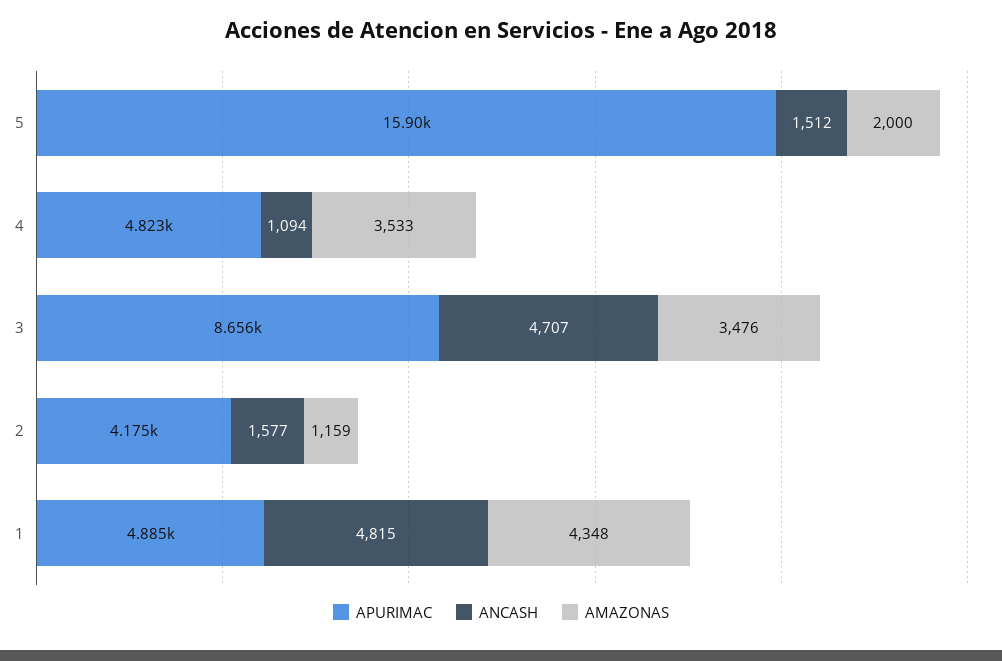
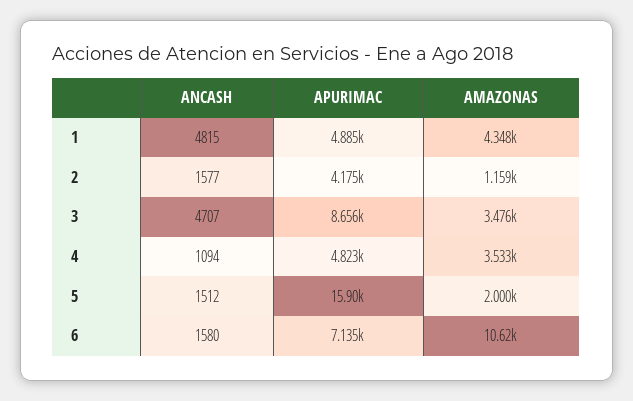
  {
    "APURIMAC": {
      "5": 15900,
      "4": 4823,
      "3": 8656,
      "2": 4175,
-     "1": 4885
+     "1": 4885,
+     "6": 7135
    },
    "ANCASH": {
      "5": 1512,
      "4": 1094,
      "3": 4707,
      "2": 1577,
-     "1": 4815
+     "1": 4815,
+     "6": 1580
    },
    "AMAZONAS": {
      "5": 2000,
      "4": 3533,
      "3": 3476,
      "2": 1159,
-     "1": 4348
+     "1": 4348,
+     "6": 10620
    }
  }

